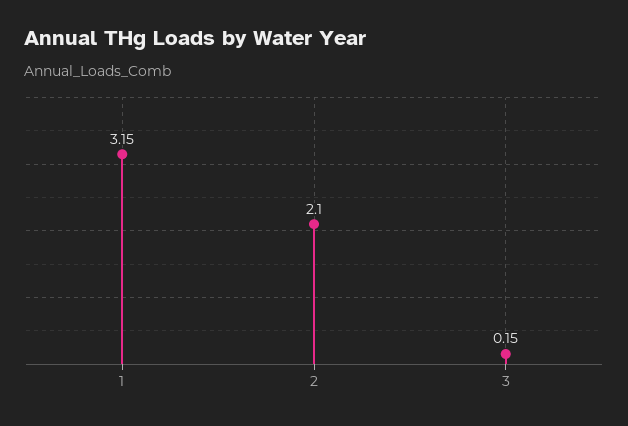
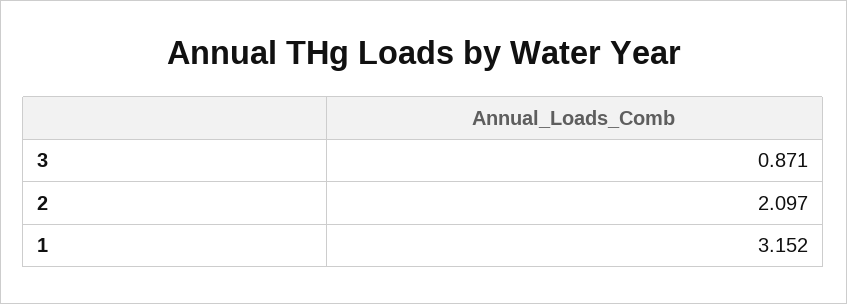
  {
    "1": 3.152,
    "2": 2.097,
-   "3": 0.15
+   "3": 0.871
  }

